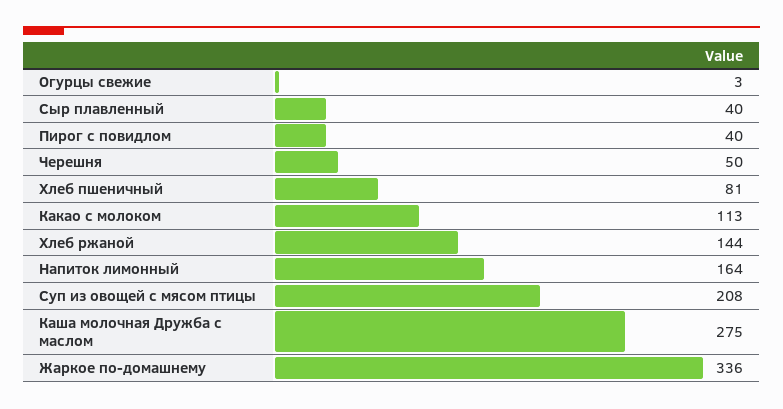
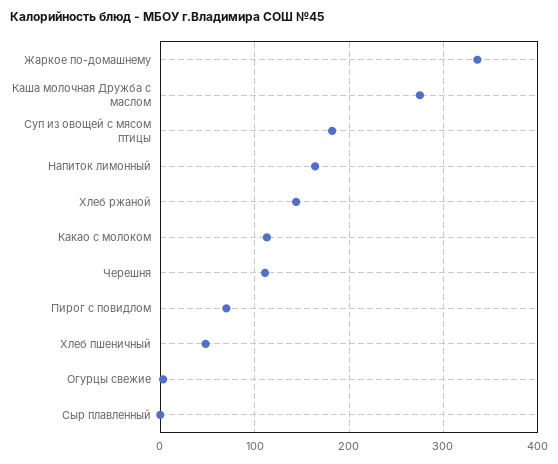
  {
    "Огурцы свежие": 3,
-   "Сыр плавленный": 40,
+   "Сыр плавленный": 0,
-   "Пирог с повидлом": 40,
+   "Пирог с повидлом": 70,
-   "Черешня": 50,
+   "Черешня": 110,
-   "Хлеб пшеничный": 81,
+   "Хлеб пшеничный": 50,
    "Какао с молоком": 113,
    "Хлеб ржаной": 144,
    "Напиток лимонный": 164,
-   "Суп из овощей с мясом птицы": 208,
+   "Суп из овощей с мясом птицы": 180,
    "Каша молочная Дружба с маслом": 275,
    "Жаркое по-домашнему": 336
  }

